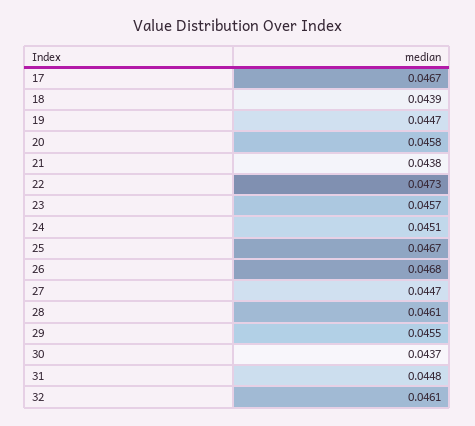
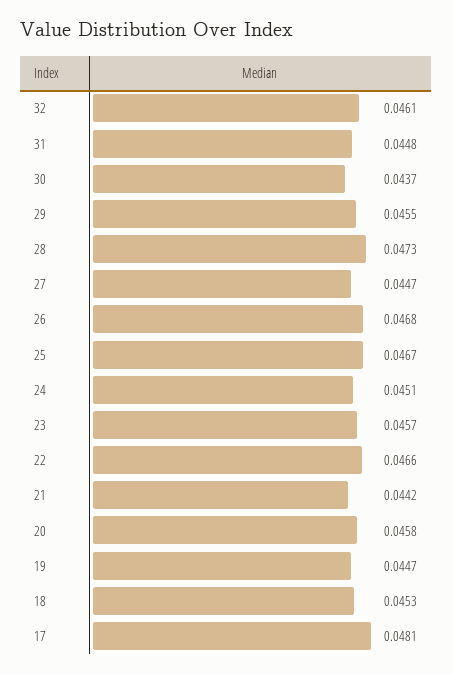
  {
-   "17": 0.0467,
+   "17": 0.0481,
-   "18": 0.0439,
+   "18": 0.0453,
    "19": 0.0447,
    "20": 0.0458,
-   "21": 0.0438,
+   "21": 0.0442,
-   "22": 0.0473,
+   "22": 0.0466,
    "23": 0.0457,
    "24": 0.0451,
    "25": 0.0467,
    "26": 0.0468,
    "27": 0.0447,
-   "28": 0.0461,
+   "28": 0.0473,
    "29": 0.0455,
    "30": 0.0437,
    "31": 0.0448,
    "32": 0.0461
  }

